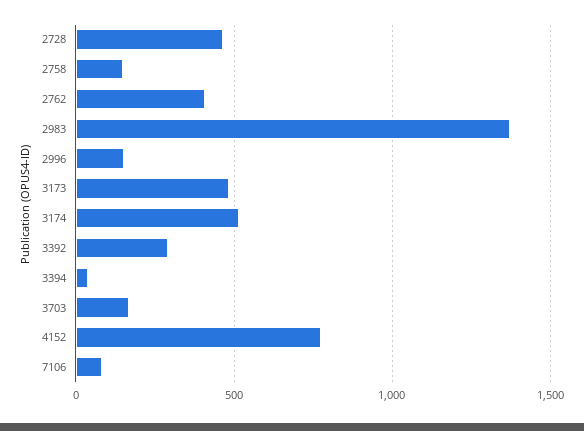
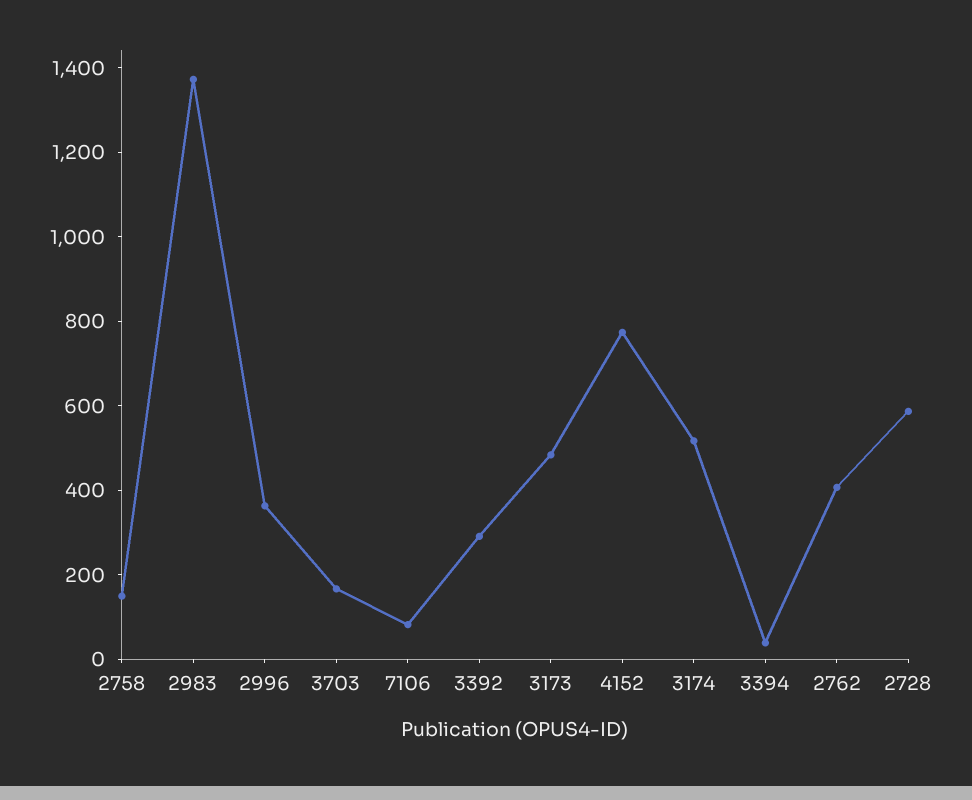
  {
-   "2728": 450,
+   "2728": 600,
    "2758": 150,
    "2762": 400,
    "2983": 1350,
-   "2996": 150,
+   "2996": 350,
    "3173": 500,
    "3174": 500,
    "3392": 300,
    "3394": 50,
    "3703": 150,
    "4152": 750,
    "7106": 100
  }

